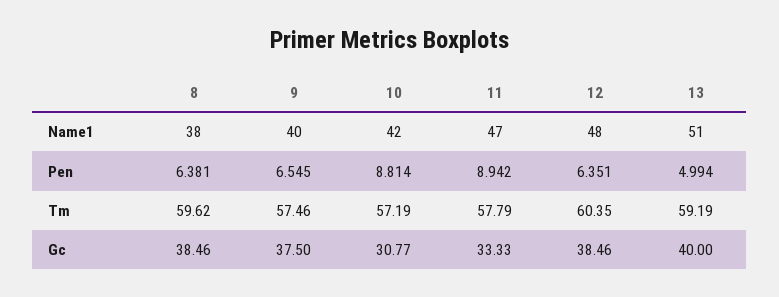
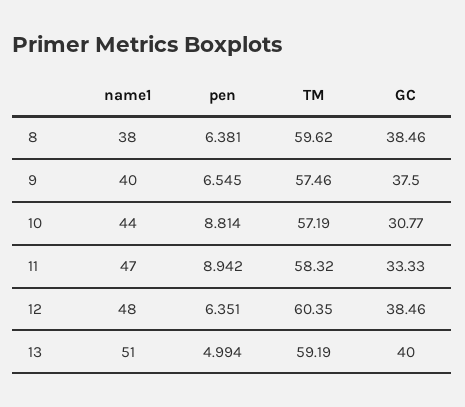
  {
    "8": {
      "Name1": 38,
      "Pen": 6.381,
      "Tm": 59.62,
      "Gc": 38.46
    },
    "9": {
      "Name1": 40,
      "Pen": 6.545,
      "Tm": 57.46,
      "Gc": 37.5
    },
    "10": {
-     "Name1": 42,
+     "Name1": 44,
      "Pen": 8.814,
      "Tm": 57.19,
      "Gc": 30.77
    },
    "11": {
      "Name1": 47,
      "Pen": 8.942,
-     "Tm": 57.79,
+     "Tm": 58.32,
      "Gc": 33.33
    },
    "12": {
      "Name1": 48,
      "Pen": 6.351,
      "Tm": 60.35,
      "Gc": 38.46
    },
    "13": {
      "Name1": 51,
      "Pen": 4.994,
      "Tm": 59.19,
      "Gc": 40
    }
  }

